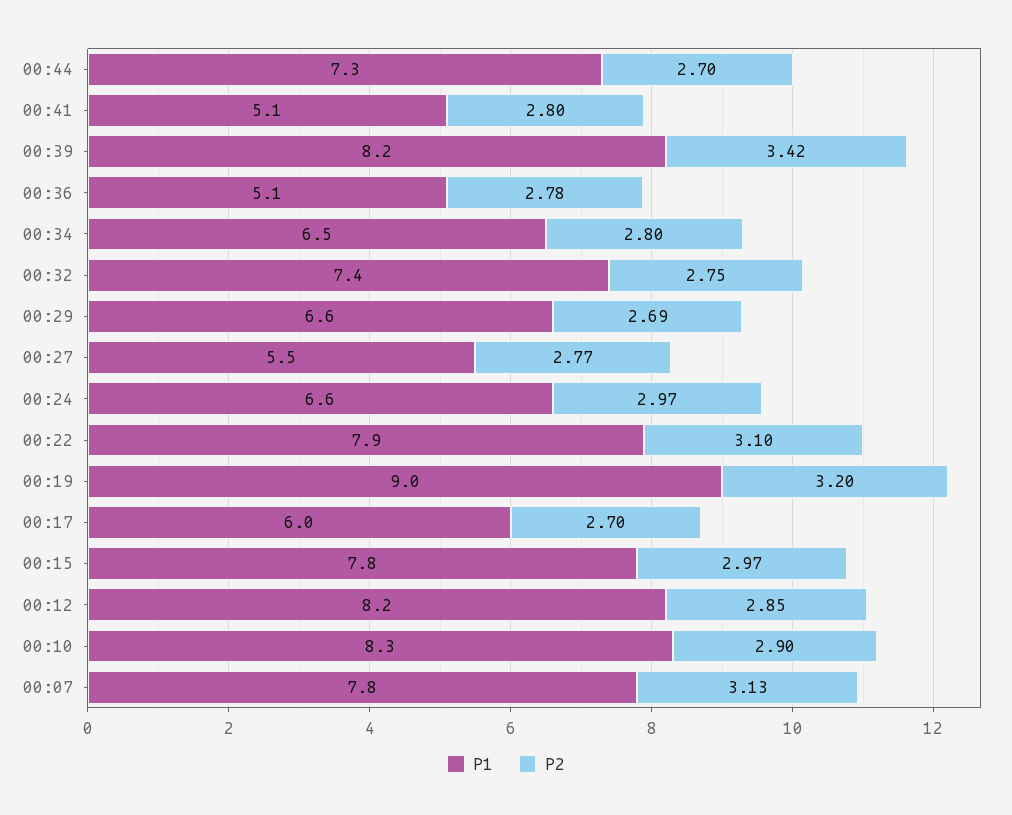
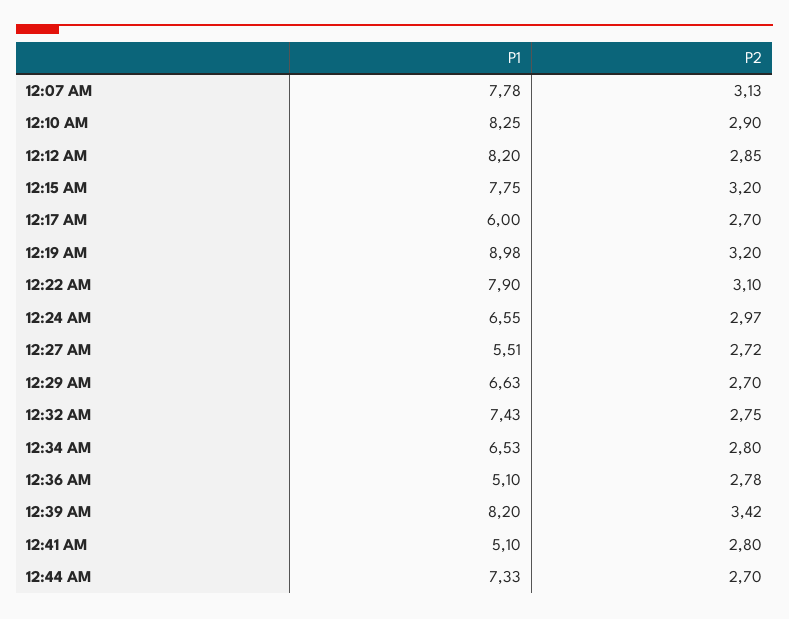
  {
    "P1": {
      "00:44": 7.33,
      "00:41": 5.1,
      "00:39": 8.2,
      "00:36": 5.1,
      "00:34": 6.53,
      "00:32": 7.43,
      "00:29": 6.63,
      "00:27": 5.51,
      "00:24": 6.55,
      "00:22": 7.9,
      "00:19": 8.98,
      "00:17": 6,
      "00:15": 7.75,
      "00:12": 8.2,
      "00:10": 8.25,
      "00:07": 7.78
    },
    "P2": {
      "00:44": 2.7,
      "00:41": 2.8,
      "00:39": 3.42,
      "00:36": 2.78,
      "00:34": 2.8,
      "00:32": 2.75,
-     "00:29": 2.69,
+     "00:29": 2.7,
-     "00:27": 2.77,
+     "00:27": 2.72,
      "00:24": 2.97,
      "00:22": 3.1,
      "00:19": 3.2,
      "00:17": 2.7,
-     "00:15": 2.97,
+     "00:15": 3.2,
      "00:12": 2.85,
      "00:10": 2.9,
      "00:07": 3.13
    }
  }

